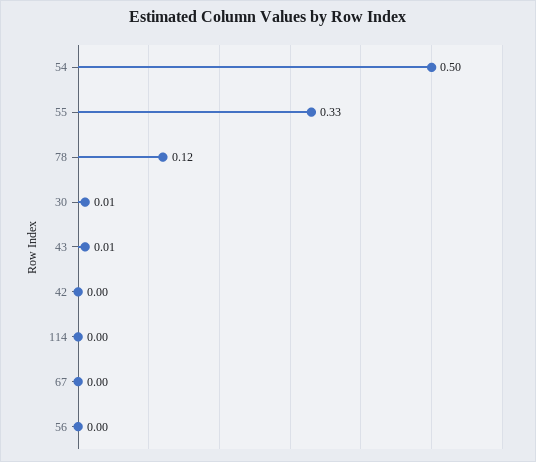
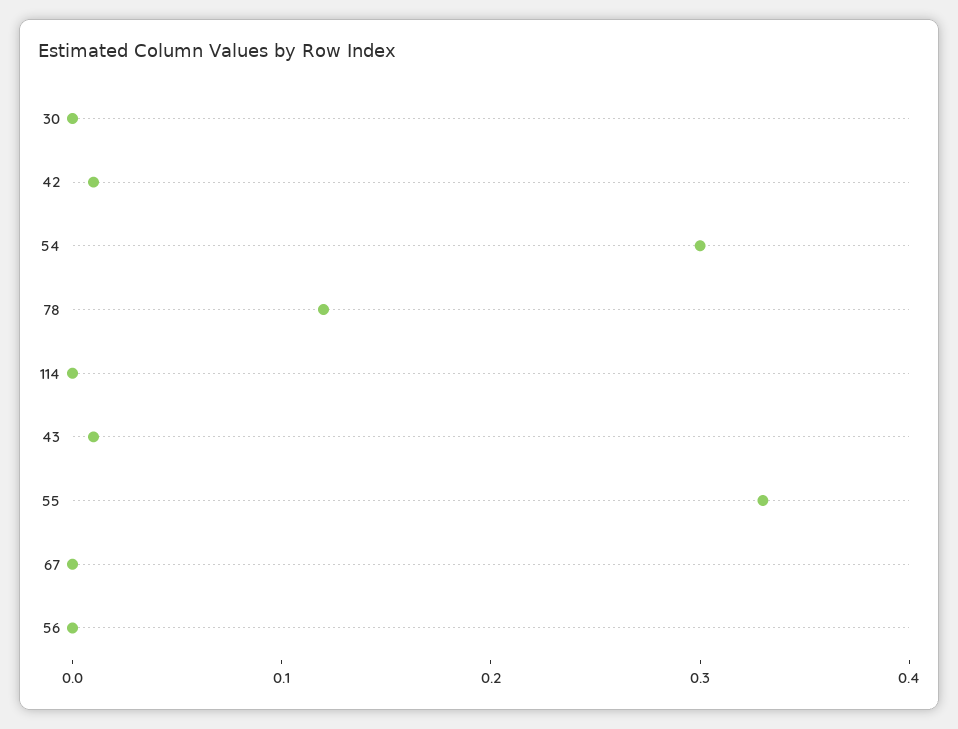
  {
-   "54": 0.5,
+   "54": 0.3,
    "55": 0.33,
    "78": 0.12,
-   "30": 0.01,
+   "30": 0,
    "43": 0.01,
-   "42": 0,
+   "42": 0.01,
    "114": 0,
    "67": 0,
    "56": 0
  }

